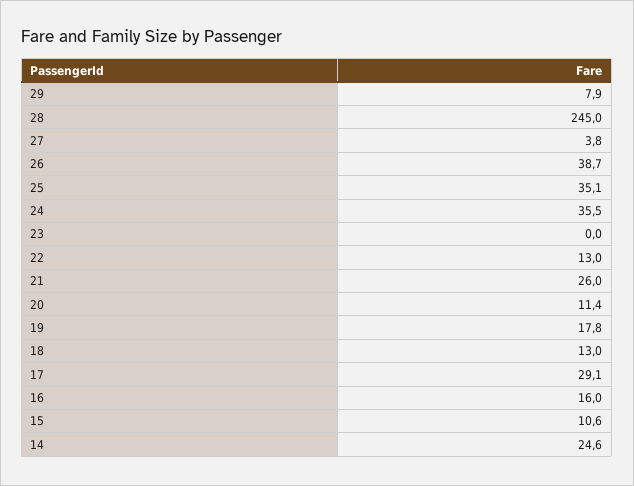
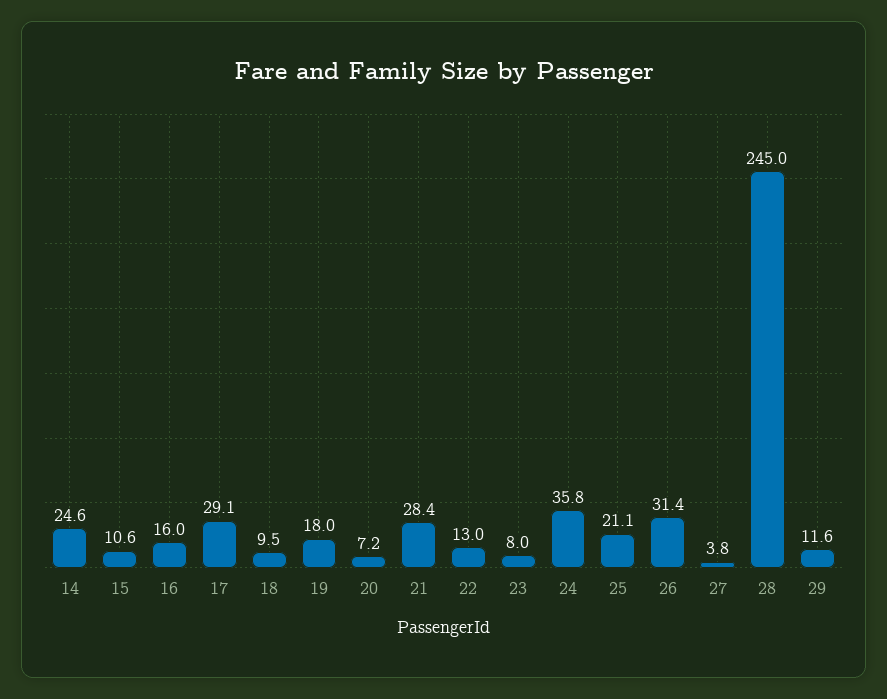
  {
-   "29": 7.9,
+   "29": 11.6,
    "28": 245,
    "27": 3.8,
-   "26": 38.7,
+   "26": 31.4,
-   "25": 35.1,
+   "25": 21.1,
-   "24": 35.5,
+   "24": 35.8,
-   "23": 0,
+   "23": 8,
    "22": 13,
-   "21": 26,
+   "21": 28.4,
-   "20": 11.4,
+   "20": 7.2,
-   "19": 17.8,
+   "19": 18,
-   "18": 13,
+   "18": 9.5,
    "17": 29.1,
    "16": 16,
    "15": 10.6,
    "14": 24.6
  }

